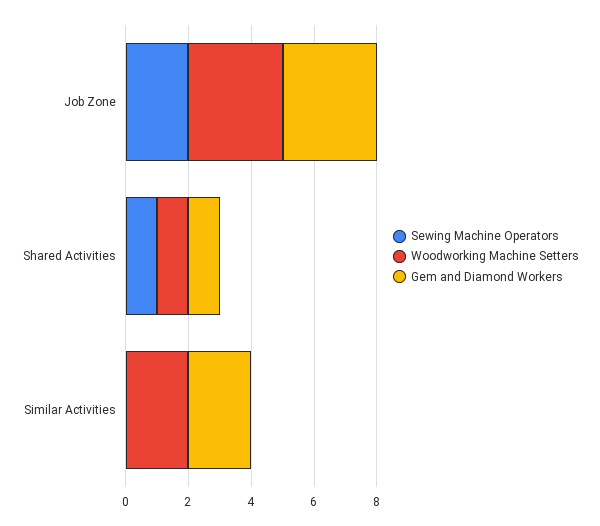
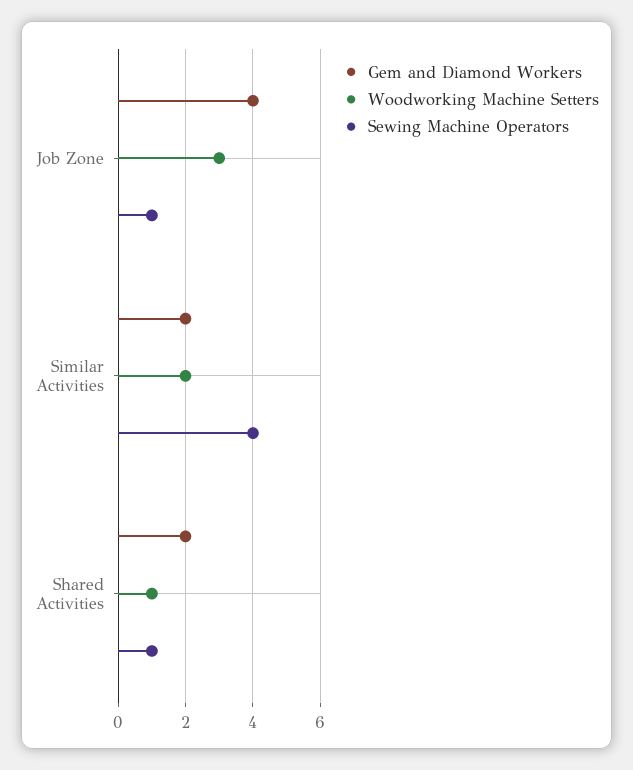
  {
    "Sewing Machine Operators": {
-     "Job Zone": 2,
+     "Job Zone": 1,
      "Shared Activities": 1,
-     "Similar Activities": 0
+     "Similar Activities": 4
    },
    "Woodworking Machine Setters": {
      "Job Zone": 3,
      "Shared Activities": 1,
      "Similar Activities": 2
    },
    "Gem and Diamond Workers": {
-     "Job Zone": 3,
+     "Job Zone": 4,
-     "Shared Activities": 1,
+     "Shared Activities": 2,
      "Similar Activities": 2
    }
  }

